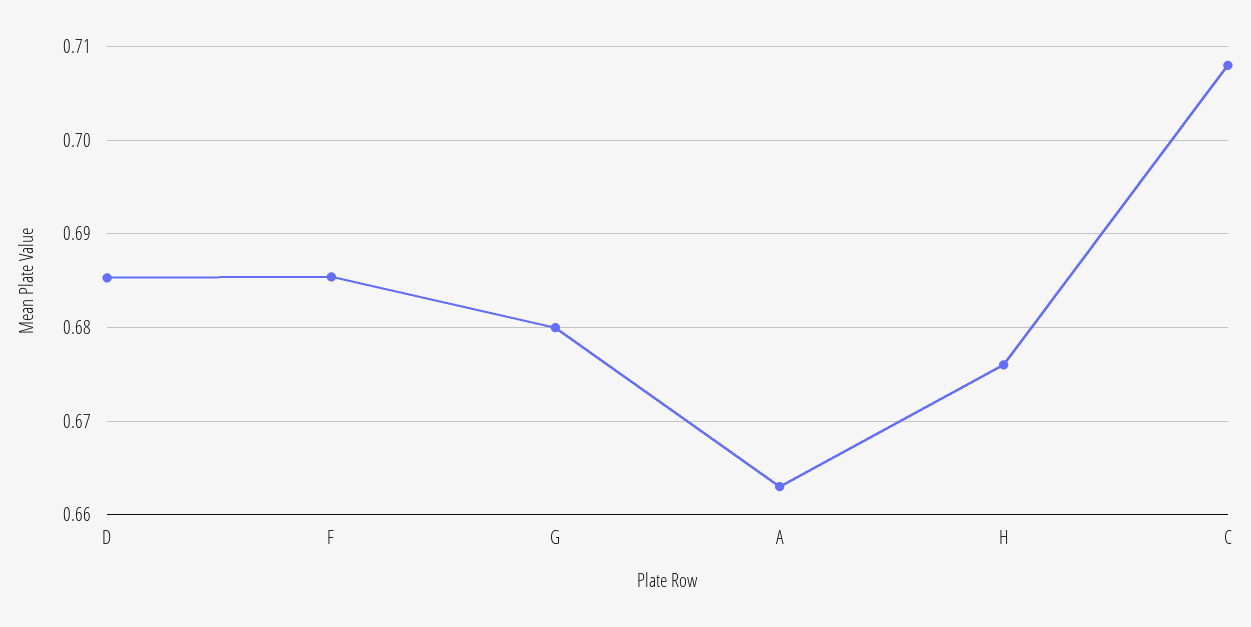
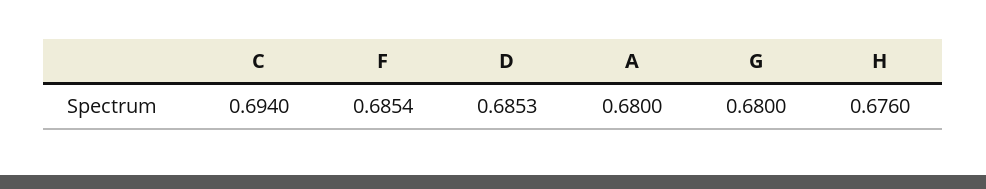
  {
    "D": 0.6853,
    "F": 0.6854,
    "G": 0.68,
-   "A": 0.663,
+   "A": 0.68,
    "H": 0.676,
-   "C": 0.708
+   "C": 0.694
  }

